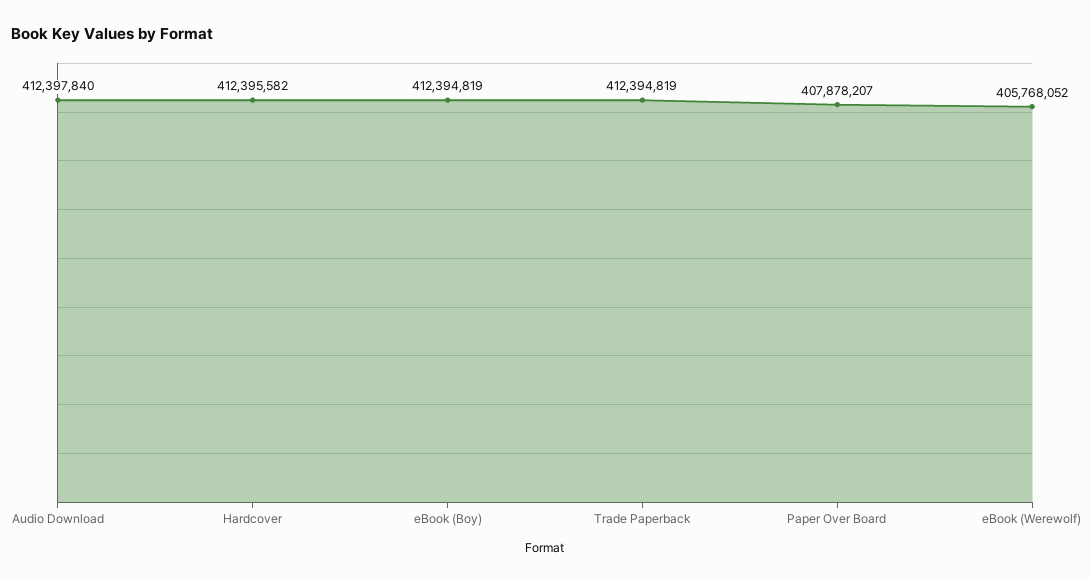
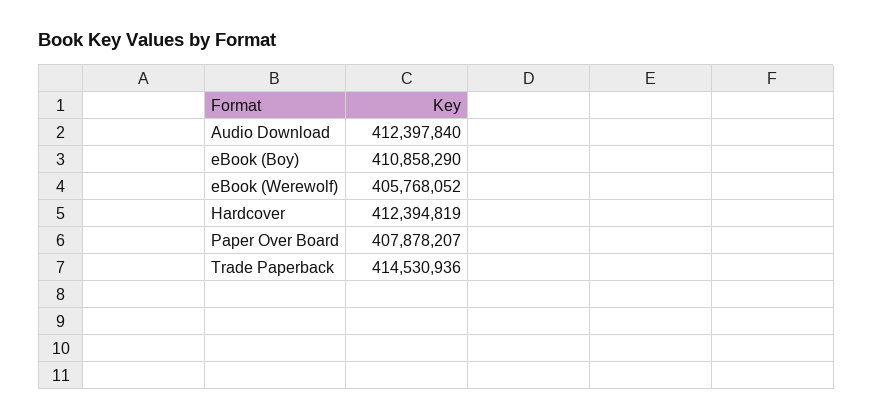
  {
    "Audio Download": 412397840,
-   "Hardcover": 412395582,
+   "Hardcover": 412394819,
-   "eBook (Boy)": 412394819,
+   "eBook (Boy)": 410858290,
-   "Trade Paperback": 412394819,
+   "Trade Paperback": 414530936,
    "Paper Over Board": 407878207,
    "eBook (Werewolf)": 405768052
  }

